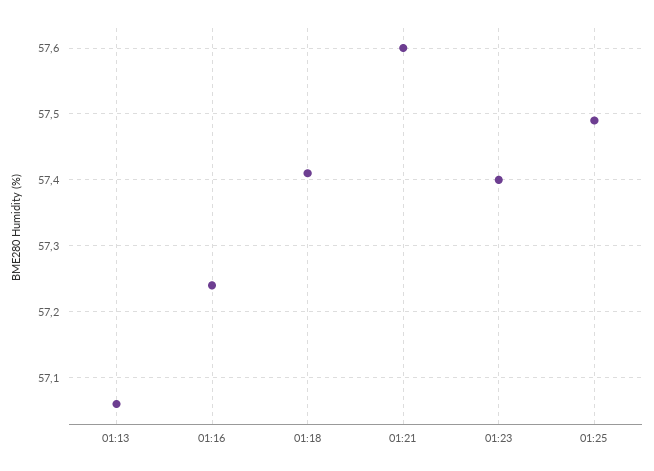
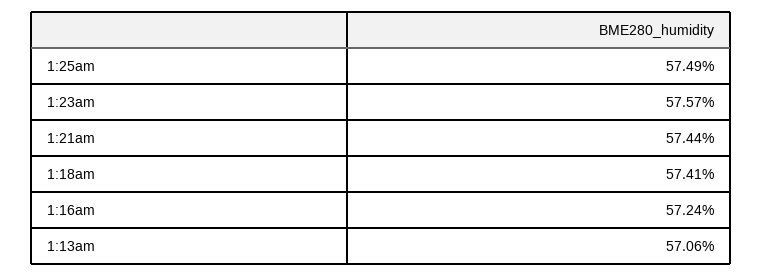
  {
    "01:13": 57.06,
    "01:16": 57.24,
    "01:18": 57.41,
-   "01:21": 57.6,
+   "01:21": 57.44,
-   "01:23": 57.4,
+   "01:23": 57.57,
    "01:25": 57.49
  }

